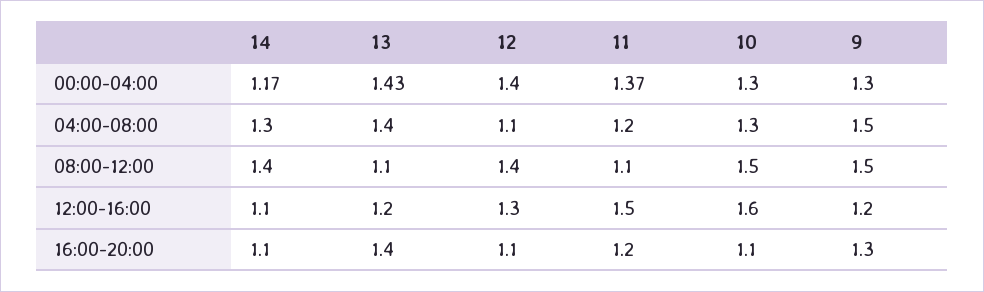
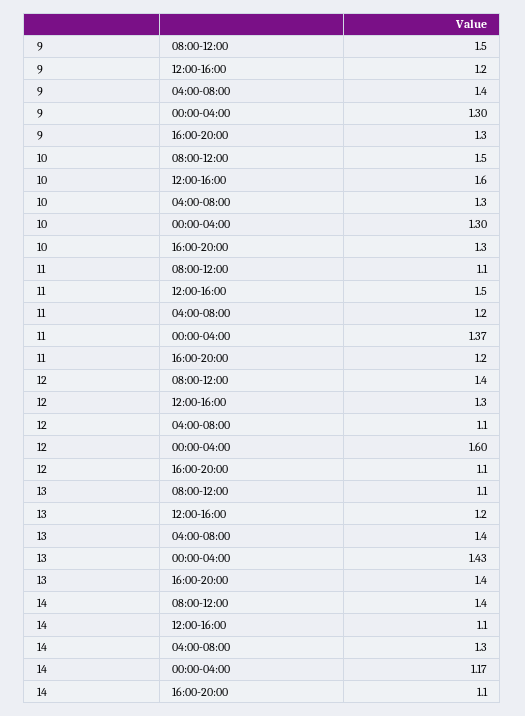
  {
    "14": {
      "00:00-04:00": 1.17,
      "04:00-08:00": 1.3,
      "08:00-12:00": 1.4,
      "12:00-16:00": 1.1,
      "16:00-20:00": 1.1
    },
    "13": {
      "00:00-04:00": 1.43,
      "04:00-08:00": 1.4,
      "08:00-12:00": 1.1,
      "12:00-16:00": 1.2,
      "16:00-20:00": 1.4
    },
    "12": {
-     "00:00-04:00": 1.4,
+     "00:00-04:00": 1.6,
      "04:00-08:00": 1.1,
      "08:00-12:00": 1.4,
      "12:00-16:00": 1.3,
      "16:00-20:00": 1.1
    },
    "11": {
      "00:00-04:00": 1.37,
      "04:00-08:00": 1.2,
      "08:00-12:00": 1.1,
      "12:00-16:00": 1.5,
      "16:00-20:00": 1.2
    },
    "10": {
      "00:00-04:00": 1.3,
      "04:00-08:00": 1.3,
      "08:00-12:00": 1.5,
      "12:00-16:00": 1.6,
-     "16:00-20:00": 1.1
+     "16:00-20:00": 1.3
    },
    "9": {
      "00:00-04:00": 1.3,
-     "04:00-08:00": 1.5,
+     "04:00-08:00": 1.4,
      "08:00-12:00": 1.5,
      "12:00-16:00": 1.2,
      "16:00-20:00": 1.3
    }
  }

